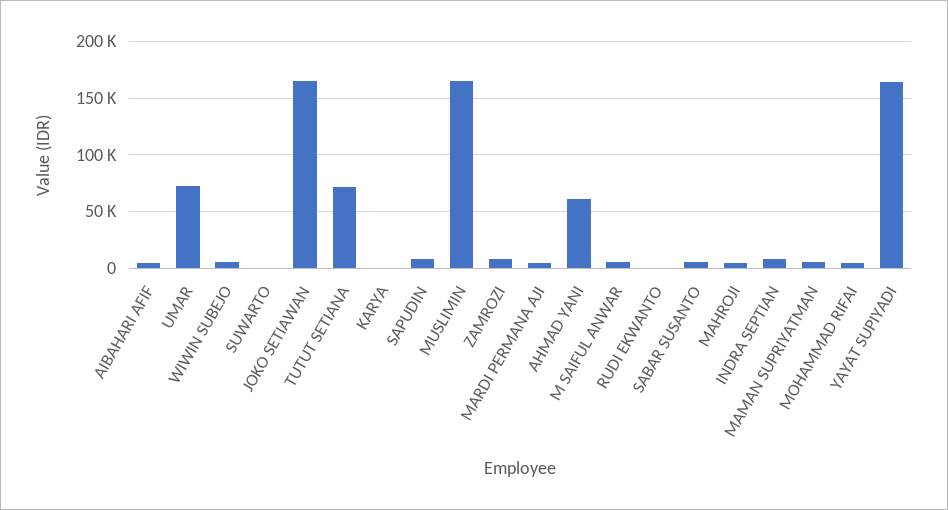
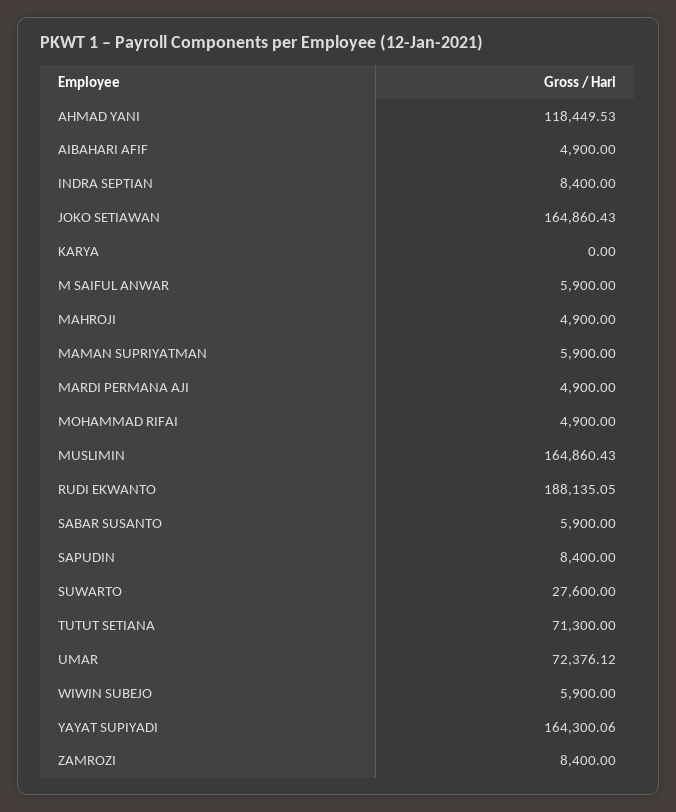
  {
    "AIBAHARI AFIF": 4900,
    "UMAR": 72376.12,
    "WIWIN SUBEJO": 5900,
-   "SUWARTO": 0,
+   "SUWARTO": 27600,
    "JOKO SETIAWAN": 164860.43,
    "TUTUT SETIANA": 71300,
    "KARYA": 0,
    "SAPUDIN": 8400,
    "MUSLIMIN": 164860.43,
    "ZAMROZI": 8400,
    "MARDI PERMANA AJI": 4900,
-   "AHMAD YANI": 60000,
+   "AHMAD YANI": 118449.53,
    "M SAIFUL ANWAR": 5900,
-   "RUDI EKWANTO": 0,
+   "RUDI EKWANTO": 188135.05,
    "SABAR SUSANTO": 5900,
    "MAHROJI": 4900,
    "INDRA SEPTIAN": 8400,
    "MAMAN SUPRIYATMAN": 5900,
    "MOHAMMAD RIFAI": 4900,
    "YAYAT SUPIYADI": 164300.06
  }

